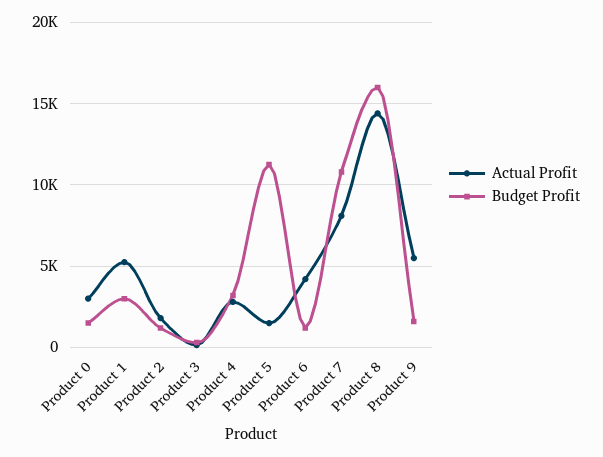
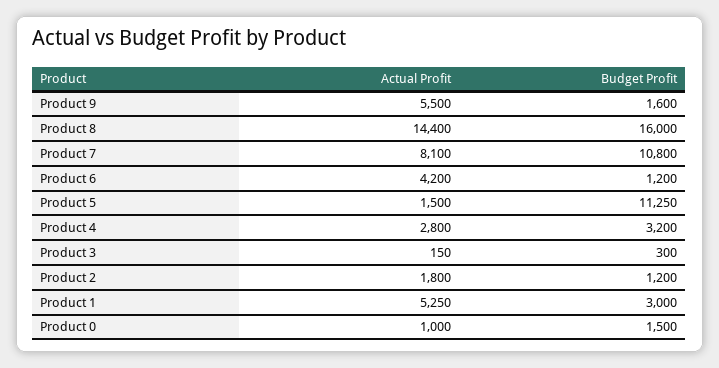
  {
    "Actual Profit": {
-     "Product 0": 3000,
+     "Product 0": 1000,
      "Product 1": 5250,
      "Product 2": 1800,
      "Product 3": 150,
      "Product 4": 2800,
      "Product 5": 1500,
      "Product 6": 4200,
      "Product 7": 8100,
      "Product 8": 14400,
      "Product 9": 5500
    },
    "Budget Profit": {
      "Product 0": 1500,
      "Product 1": 3000,
      "Product 2": 1200,
      "Product 3": 300,
      "Product 4": 3200,
      "Product 5": 11250,
      "Product 6": 1200,
      "Product 7": 10800,
      "Product 8": 16000,
      "Product 9": 1600
    }
  }

